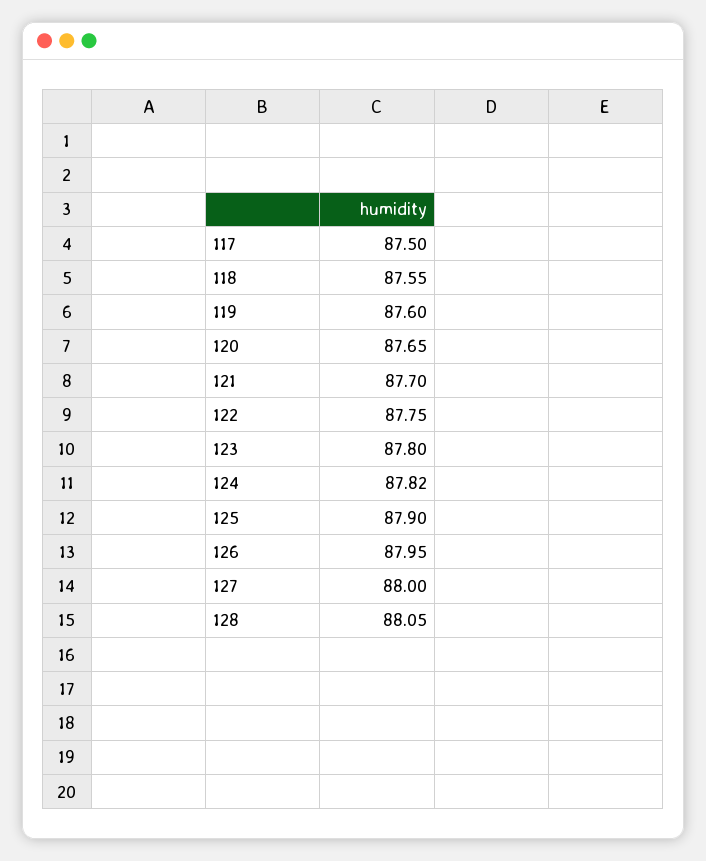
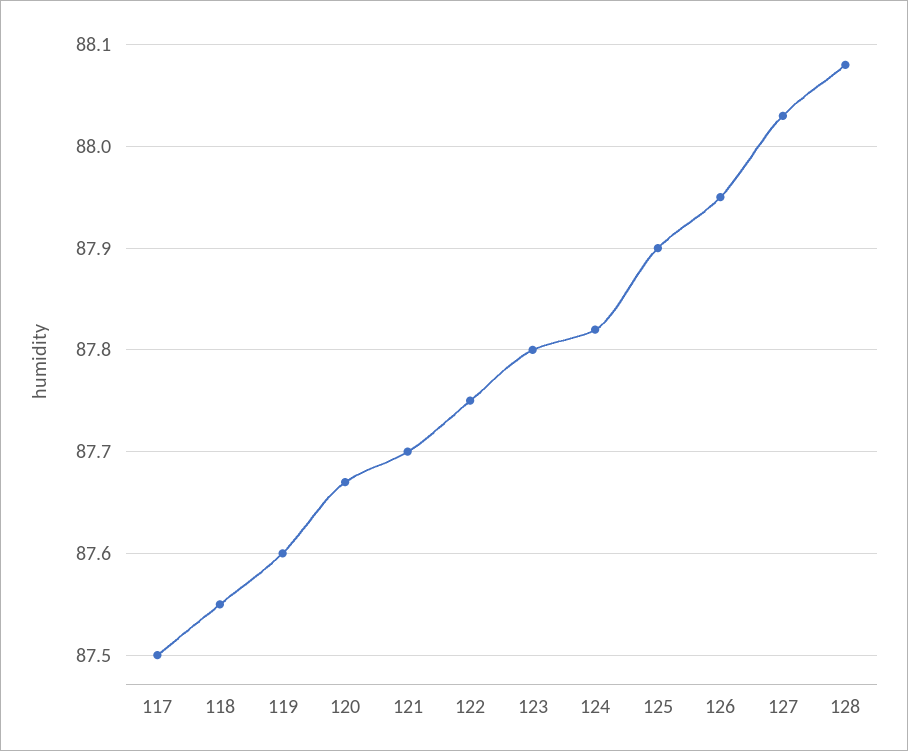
  {
    "117": 87.5,
    "118": 87.55,
    "119": 87.6,
-   "120": 87.65,
+   "120": 87.67,
    "121": 87.7,
    "122": 87.75,
    "123": 87.8,
    "124": 87.82,
    "125": 87.9,
    "126": 87.95,
-   "127": 88,
+   "127": 88.03,
-   "128": 88.05
+   "128": 88.08
  }

